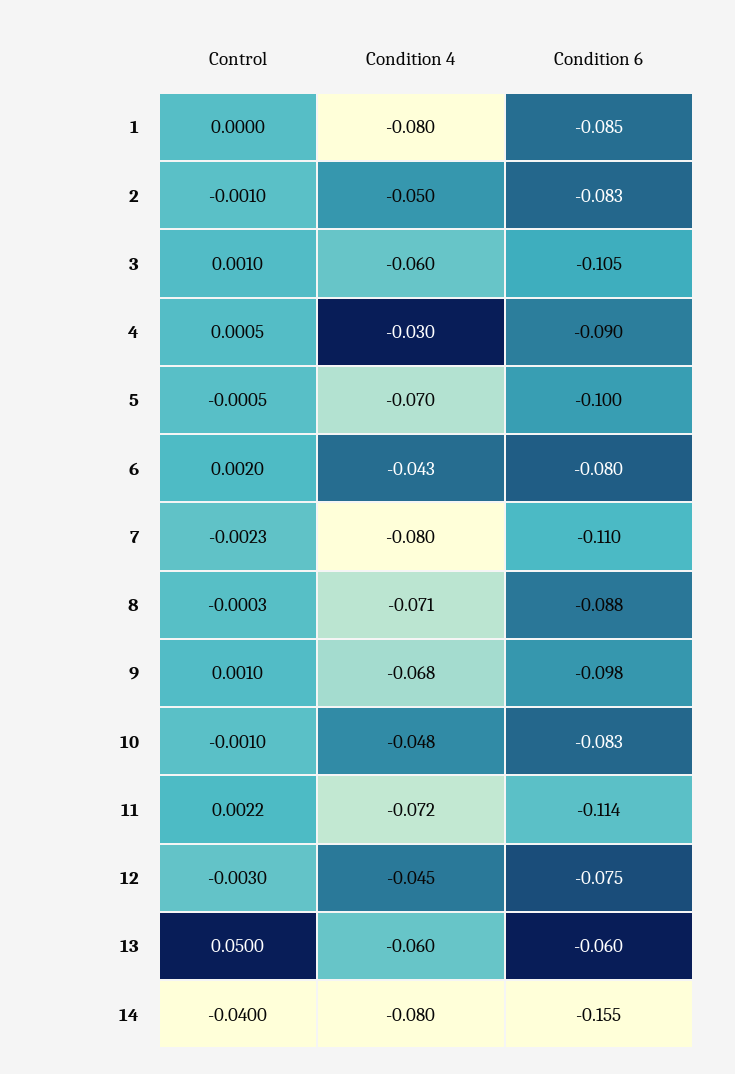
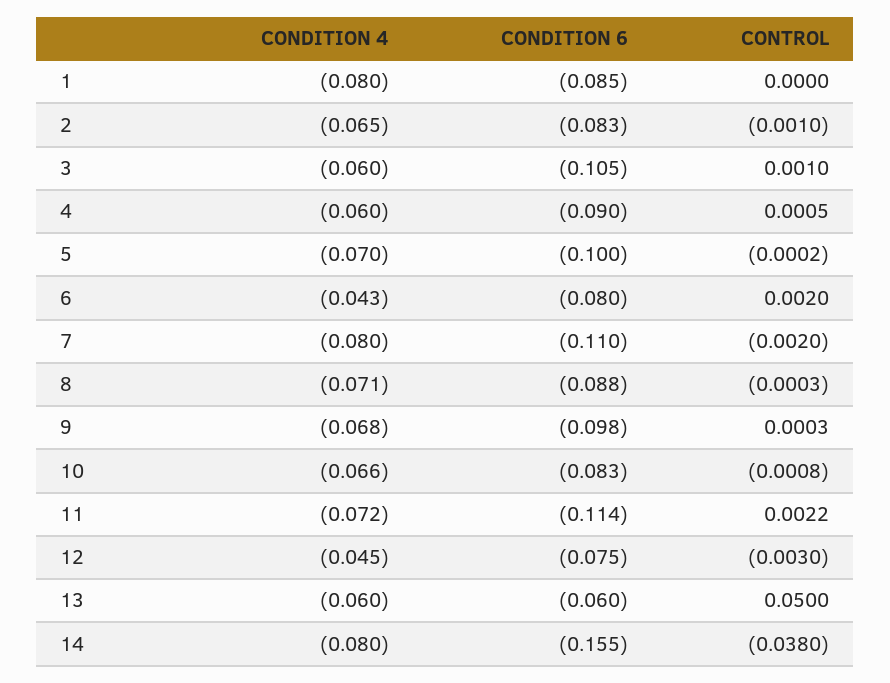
  {
    "Control": {
      "1": 0,
      "2": -0.001,
      "3": 0.001,
      "4": 0.0005,
-     "5": -0.0005,
+     "5": -0.0002,
      "6": 0.002,
-     "7": -0.0023,
+     "7": -0.002,
      "8": -0.0003,
-     "9": 0.001,
+     "9": 0.0003,
-     "10": -0.001,
+     "10": -0.0008,
      "11": 0.0022,
      "12": -0.003,
      "13": 0.05,
-     "14": -0.04
+     "14": -0.038
    },
    "Condition 4": {
      "1": -0.08,
-     "2": -0.05,
+     "2": -0.065,
      "3": -0.06,
-     "4": -0.03,
+     "4": -0.06,
      "5": -0.07,
      "6": -0.043,
      "7": -0.08,
      "8": -0.071,
      "9": -0.068,
-     "10": -0.048,
+     "10": -0.066,
      "11": -0.072,
      "12": -0.045,
      "13": -0.06,
      "14": -0.08
    },
    "Condition 6": {
      "1": -0.085,
      "2": -0.083,
      "3": -0.105,
      "4": -0.09,
      "5": -0.1,
      "6": -0.08,
      "7": -0.11,
      "8": -0.088,
      "9": -0.098,
      "10": -0.083,
      "11": -0.114,
      "12": -0.075,
      "13": -0.06,
      "14": -0.155
    }
  }

